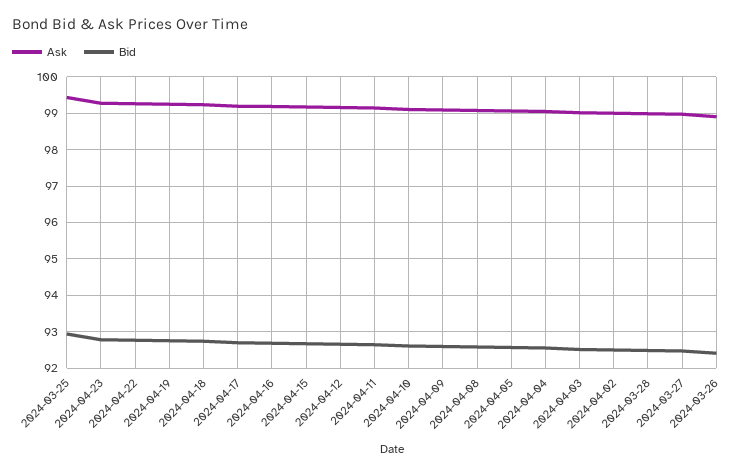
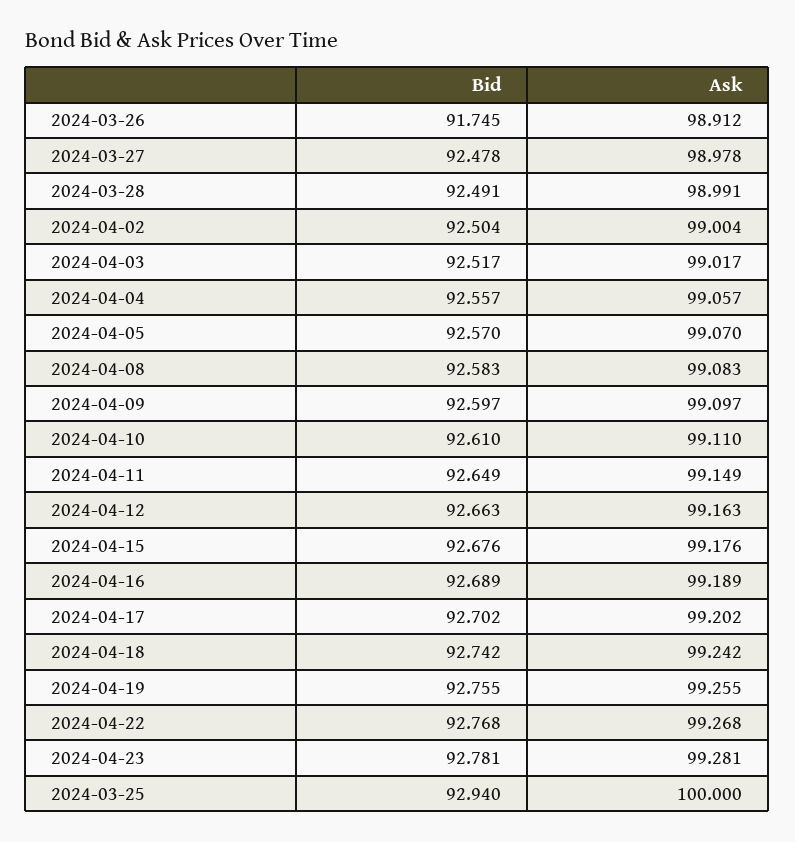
  {
    "Ask": {
-     "2024-03-25": 99.4,
+     "2024-03-25": 100,
      "2024-04-23": 99.281,
      "2024-04-22": 99.268,
      "2024-04-19": 99.255,
      "2024-04-18": 99.242,
      "2024-04-17": 99.202,
      "2024-04-16": 99.189,
      "2024-04-15": 99.176,
      "2024-04-12": 99.163,
      "2024-04-11": 99.149,
      "2024-04-10": 99.11,
      "2024-04-09": 99.097,
      "2024-04-08": 99.083,
      "2024-04-05": 99.07,
      "2024-04-04": 99.057,
      "2024-04-03": 99.017,
      "2024-04-02": 99.004,
      "2024-03-28": 98.991,
      "2024-03-27": 98.978,
      "2024-03-26": 98.912
    },
    "Bid": {
      "2024-03-25": 92.94,
      "2024-04-23": 92.781,
      "2024-04-22": 92.768,
      "2024-04-19": 92.755,
      "2024-04-18": 92.742,
      "2024-04-17": 92.702,
      "2024-04-16": 92.689,
      "2024-04-15": 92.676,
      "2024-04-12": 92.663,
      "2024-04-11": 92.649,
      "2024-04-10": 92.61,
      "2024-04-09": 92.597,
      "2024-04-08": 92.583,
      "2024-04-05": 92.57,
      "2024-04-04": 92.557,
      "2024-04-03": 92.517,
      "2024-04-02": 92.504,
      "2024-03-28": 92.491,
      "2024-03-27": 92.478,
-     "2024-03-26": 92.4
+     "2024-03-26": 91.745
    }
  }

